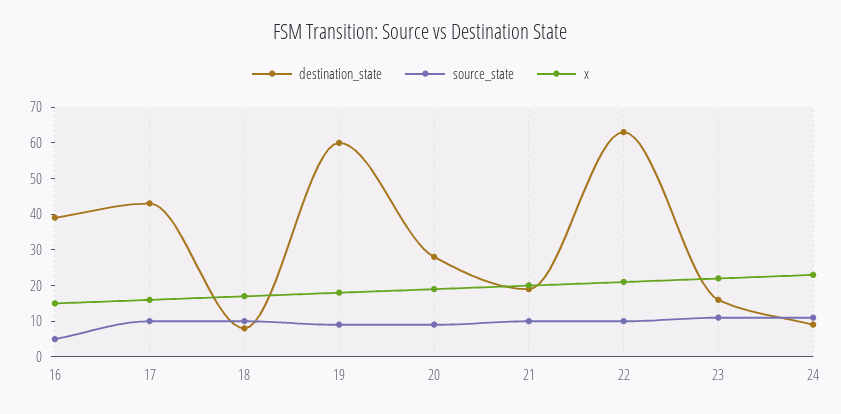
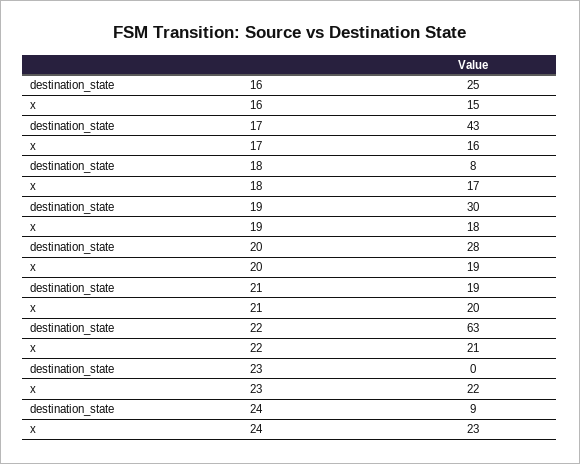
  {
    "destination_state": {
-     "16": 40,
+     "16": 25,
      "17": 43,
      "18": 8,
-     "19": 60,
+     "19": 30,
      "20": 28,
      "21": 19,
      "22": 63,
-     "23": 15,
+     "23": 0,
      "24": 9
    },
-   "source_state": {
-     "16": 5,
-     "17": 10,
-     "18": 10,
-     "19": 10,
-     "20": 10,
-     "21": 10,
-     "22": 10,
-     "23": 10,
-     "24": 10
-   },
    "x": {
      "16": 15,
      "17": 16,
      "18": 17,
      "19": 18,
      "20": 19,
      "21": 20,
      "22": 21,
      "23": 22,
      "24": 23
    }
  }

